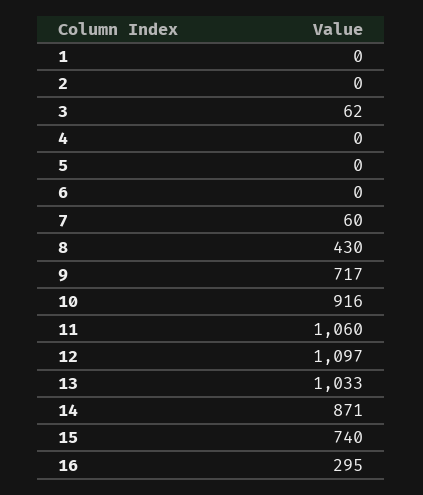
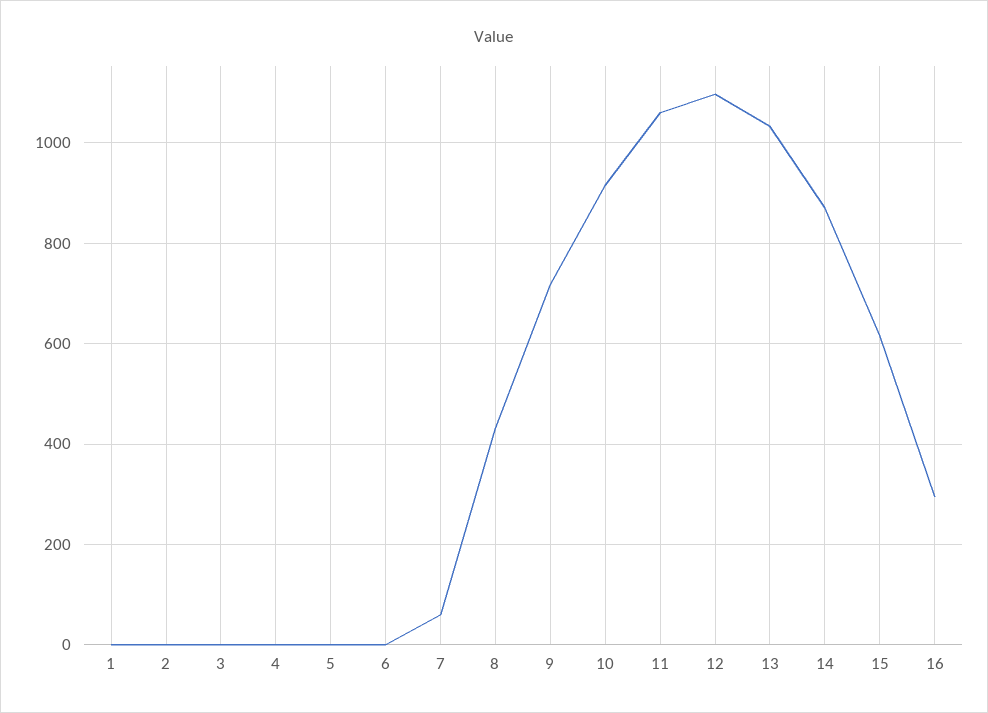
  {
    "1": 0,
    "2": 0,
-   "3": 62,
+   "3": 0,
    "4": 0,
    "5": 0,
    "6": 0,
    "7": 60,
    "8": 430,
    "9": 717,
    "10": 916,
    "11": 1060,
    "12": 1097,
    "13": 1033,
    "14": 871,
-   "15": 740,
+   "15": 620,
    "16": 295
  }

